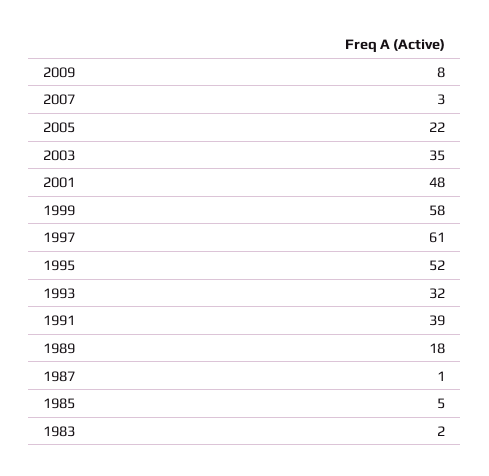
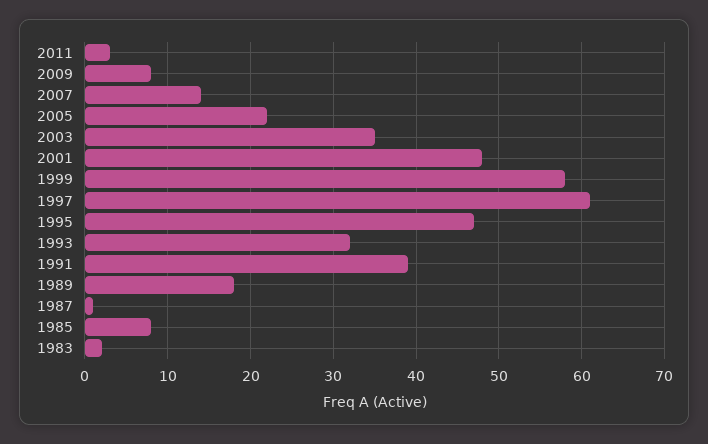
  {
    "2009": 8,
-   "2007": 3,
+   "2007": 14,
    "2005": 22,
    "2003": 35,
    "2001": 48,
    "1999": 58,
    "1997": 61,
-   "1995": 52,
+   "1995": 47,
    "1993": 32,
    "1991": 39,
    "1989": 18,
    "1987": 1,
-   "1985": 5,
+   "1985": 8,
-   "1983": 2
+   "1983": 2,
+   "2011": 3
  }

